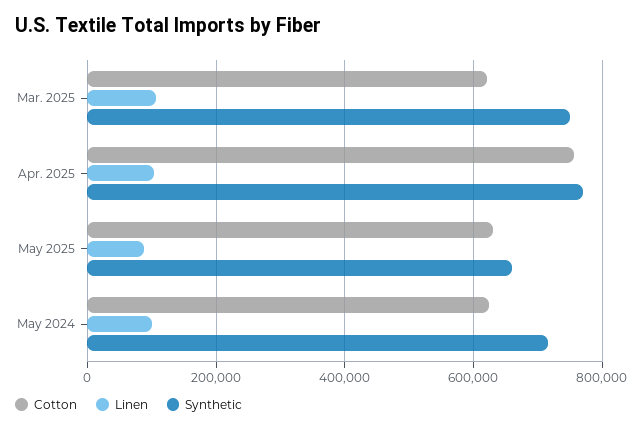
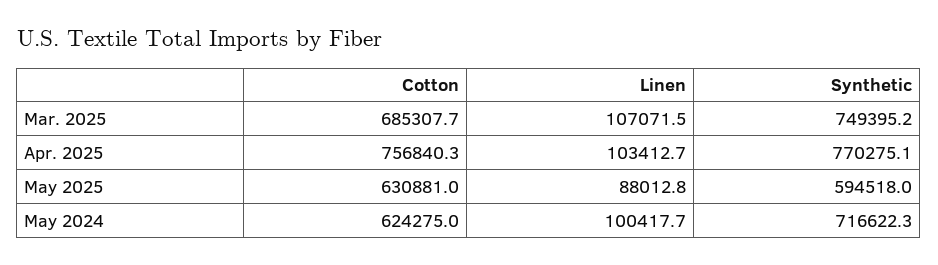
  {
    "Cotton": {
-     "Mar. 2025": 620000,
+     "Mar. 2025": 685307.7,
      "Apr. 2025": 756840.3,
      "May 2025": 630881,
      "May 2024": 624275
    },
    "Linen": {
      "Mar. 2025": 107071.5,
      "Apr. 2025": 103412.7,
      "May 2025": 88012.8,
      "May 2024": 100417.7
    },
    "Synthetic": {
      "Mar. 2025": 749395.2,
      "Apr. 2025": 770275.1,
-     "May 2025": 660000,
+     "May 2025": 594518,
      "May 2024": 716622.3
    }
  }

